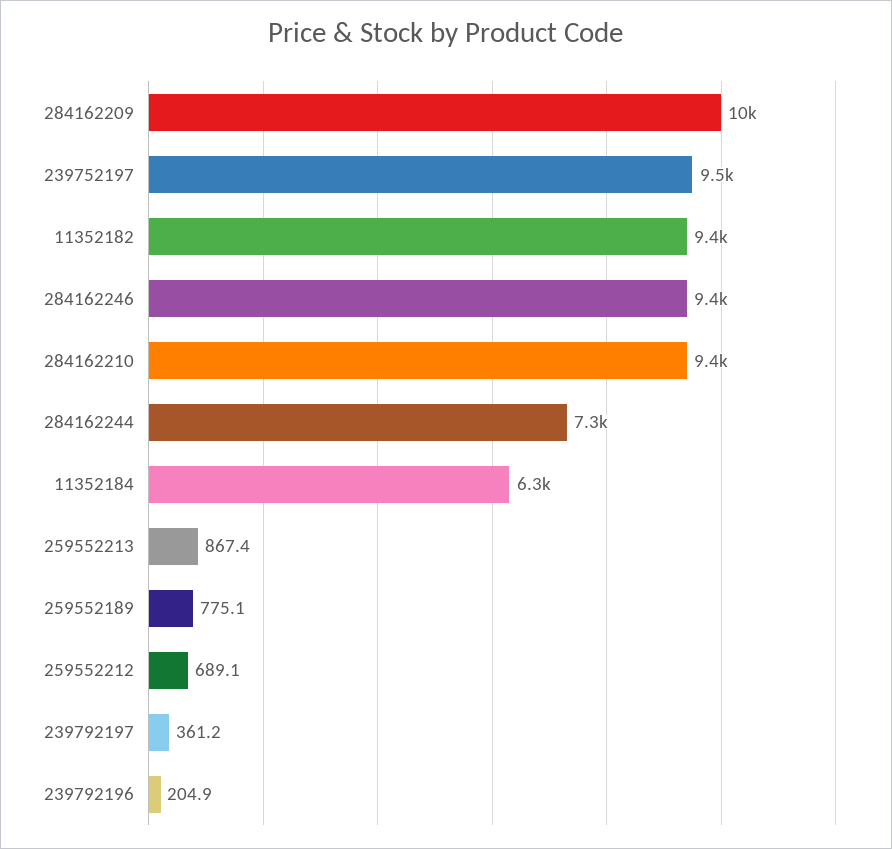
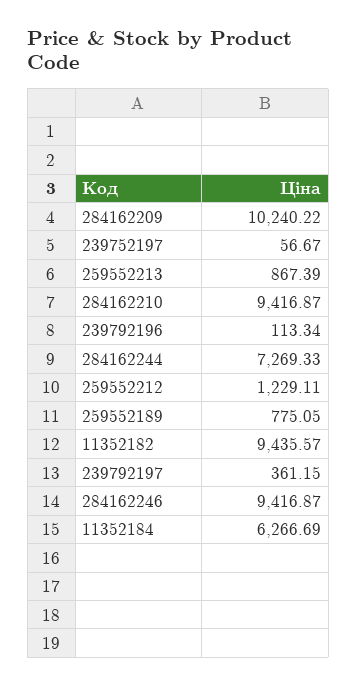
  {
    "284162209": 10240.22,
-   "239752197": 9500,
+   "239752197": 56.67,
    "11352182": 9435.57,
    "284162246": 9416.87,
    "284162210": 9416.87,
    "284162244": 7269.33,
    "11352184": 6266.69,
    "259552213": 867.39,
    "259552189": 775.05,
-   "259552212": 689.1,
+   "259552212": 1229.11,
    "239792197": 361.15,
-   "239792196": 204.9
+   "239792196": 113.34
  }

